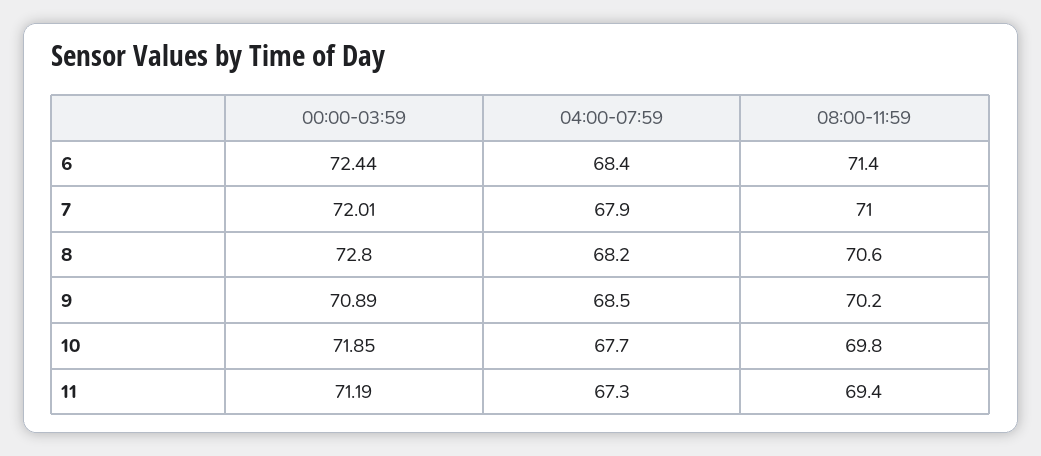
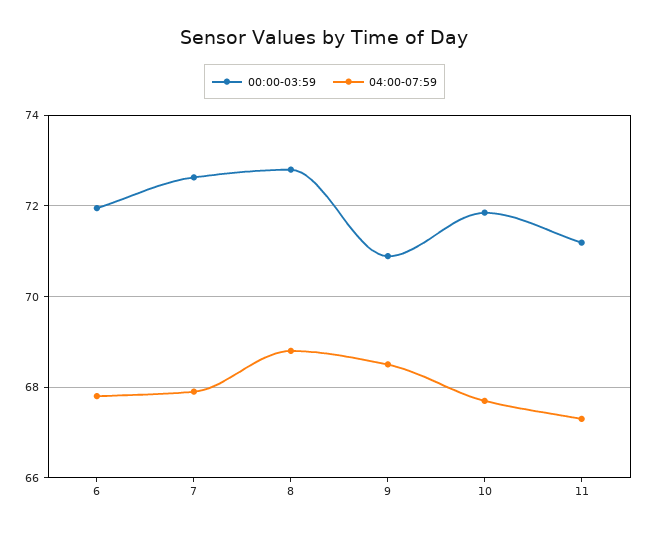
  {
    "00:00-03:59": {
-     "6": 72.44,
+     "6": 72,
-     "7": 72.01,
+     "7": 72.6,
      "8": 72.8,
      "9": 70.89,
      "10": 71.85,
      "11": 71.19
    },
    "04:00-07:59": {
-     "6": 68.4,
+     "6": 67.8,
      "7": 67.9,
-     "8": 68.2,
+     "8": 68.8,
      "9": 68.5,
      "10": 67.7,
      "11": 67.3
-   },
+   }
-   "08:00-11:59": {
-     "6": 71.4,
-     "7": 71,
-     "8": 70.6,
-     "9": 70.2,
-     "10": 69.8,
-     "11": 69.4
-   }
  }

